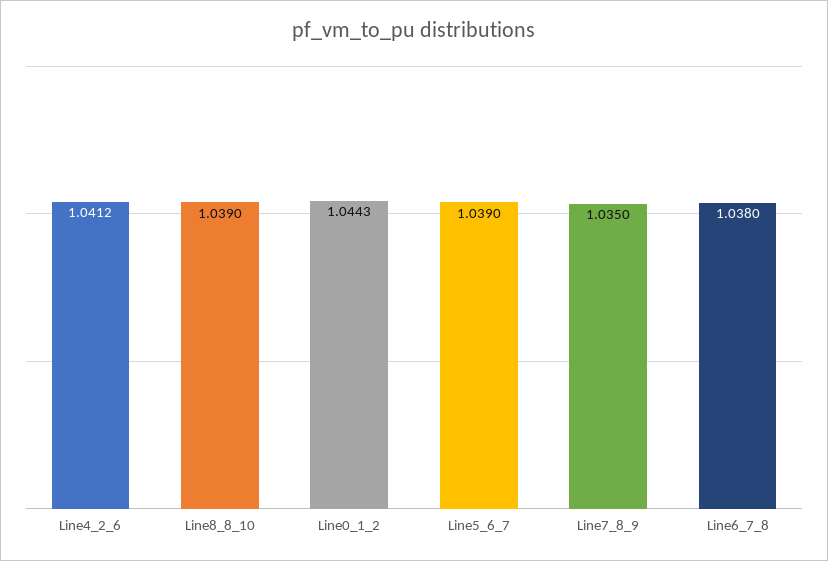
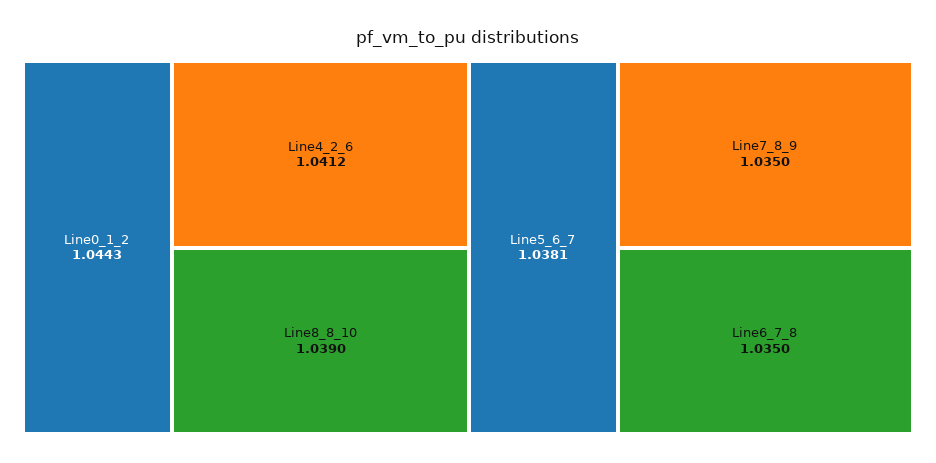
  {
    "Line4_2_6": 1.0412,
    "Line8_8_10": 1.039,
    "Line0_1_2": 1.0443,
-   "Line5_6_7": 1.039,
+   "Line5_6_7": 1.0381,
    "Line7_8_9": 1.035,
-   "Line6_7_8": 1.038
+   "Line6_7_8": 1.035
  }

